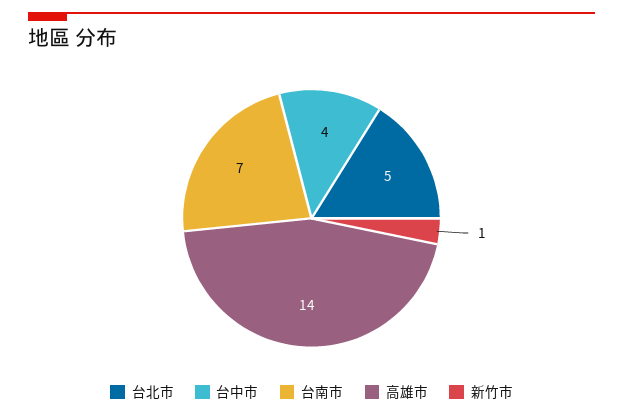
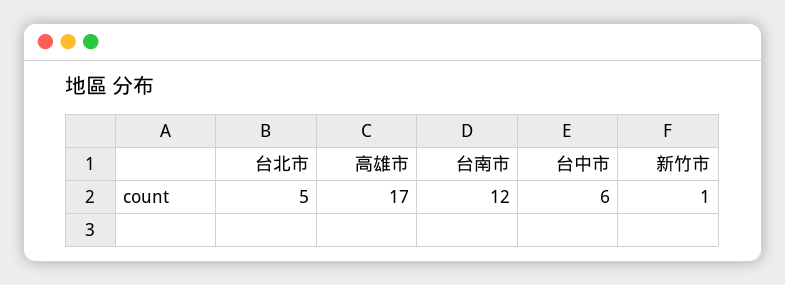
  {
    "台北市": 5,
-   "台中市": 4,
+   "台中市": 6,
-   "台南市": 7,
+   "台南市": 12,
-   "高雄市": 14,
+   "高雄市": 17,
    "新竹市": 1
  }

